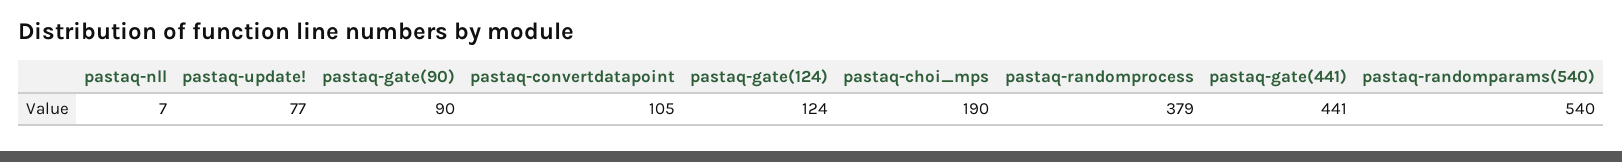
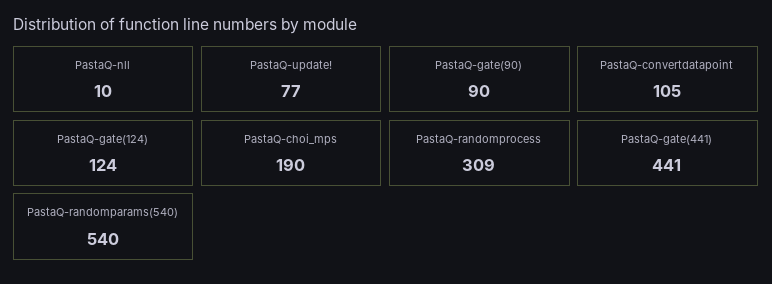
  {
-   "pastaq-nll": 7,
+   "pastaq-nll": 10,
    "pastaq-update!": 77,
    "pastaq-gate(90)": 90,
    "pastaq-convertdatapoint": 105,
    "pastaq-gate(124)": 124,
    "pastaq-choi_mps": 190,
-   "pastaq-randomprocess": 379,
+   "pastaq-randomprocess": 309,
    "pastaq-gate(441)": 441,
    "pastaq-randomparams(540)": 540
  }

